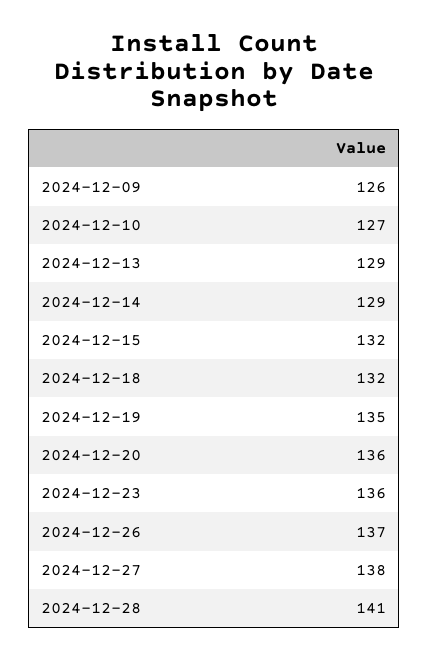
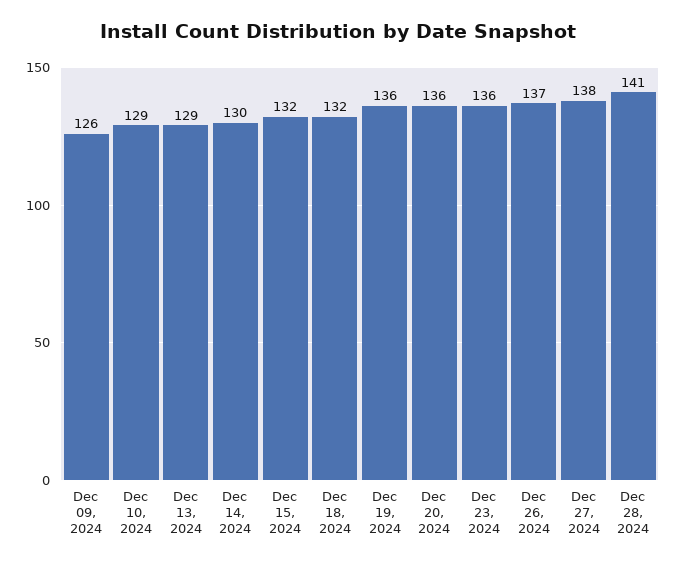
  {
    "2024-12-09": 126,
-   "2024-12-10": 127,
+   "2024-12-10": 129,
    "2024-12-13": 129,
-   "2024-12-14": 129,
+   "2024-12-14": 130,
    "2024-12-15": 132,
    "2024-12-18": 132,
-   "2024-12-19": 135,
+   "2024-12-19": 136,
    "2024-12-20": 136,
    "2024-12-23": 136,
    "2024-12-26": 137,
    "2024-12-27": 138,
    "2024-12-28": 141
  }

